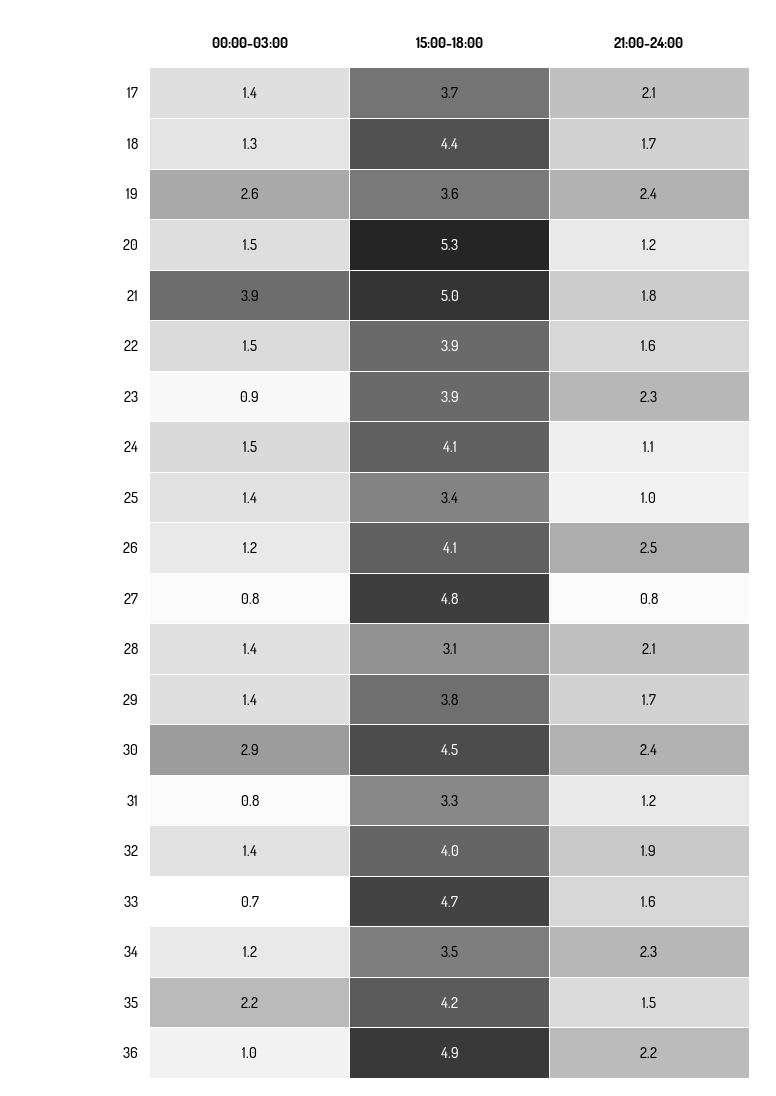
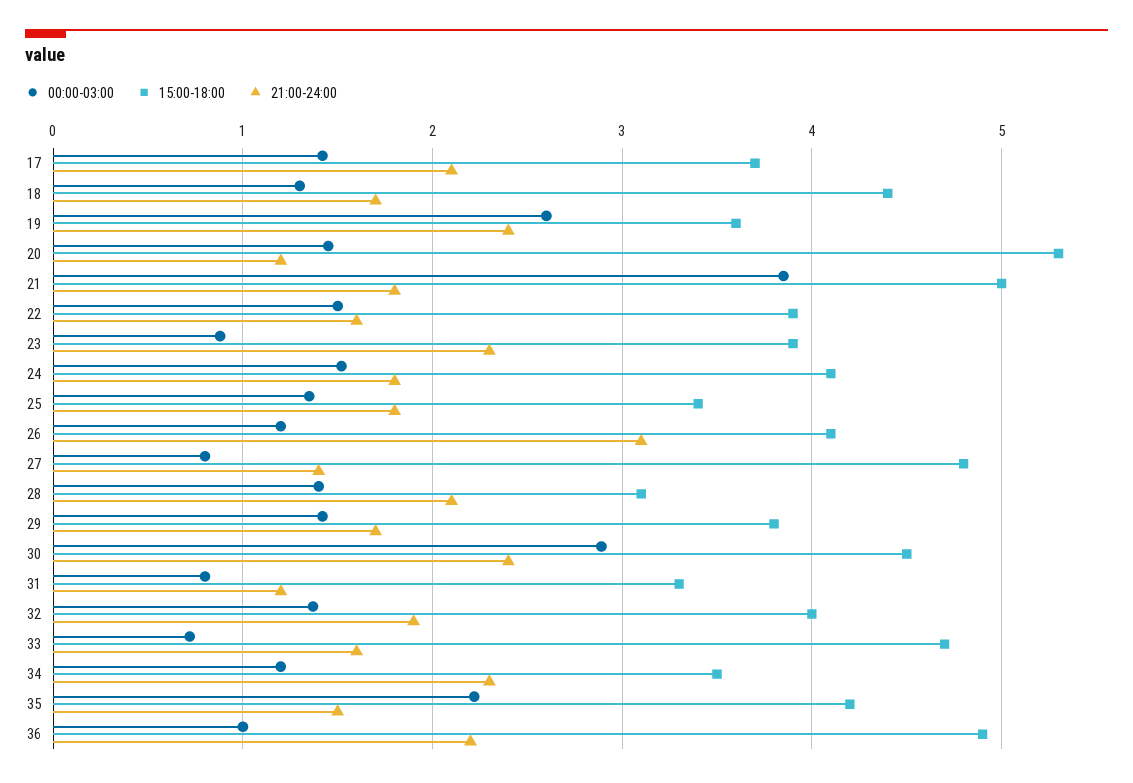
  {
    "00:00-03:00": {
      "17": 1.4,
      "18": 1.3,
      "19": 2.6,
      "20": 1.5,
      "21": 3.9,
      "22": 1.5,
      "23": 0.9,
      "24": 1.5,
      "25": 1.4,
      "26": 1.2,
      "27": 0.8,
      "28": 1.4,
      "29": 1.4,
      "30": 2.9,
      "31": 0.8,
      "32": 1.4,
      "33": 0.7,
      "34": 1.2,
      "35": 2.2,
      "36": 1
    },
    "15:00-18:00": {
      "17": 3.7,
      "18": 4.4,
      "19": 3.6,
      "20": 5.3,
      "21": 5,
      "22": 3.9,
      "23": 3.9,
      "24": 4.1,
      "25": 3.4,
      "26": 4.1,
      "27": 4.8,
      "28": 3.1,
      "29": 3.8,
      "30": 4.5,
      "31": 3.3,
      "32": 4,
      "33": 4.7,
      "34": 3.5,
      "35": 4.2,
      "36": 4.9
    },
    "21:00-24:00": {
      "17": 2.1,
      "18": 1.7,
      "19": 2.4,
      "20": 1.2,
      "21": 1.8,
      "22": 1.6,
      "23": 2.3,
-     "24": 1.1,
+     "24": 1.8,
-     "25": 1,
+     "25": 1.8,
-     "26": 2.5,
+     "26": 3.1,
-     "27": 0.8,
+     "27": 1.4,
      "28": 2.1,
      "29": 1.7,
      "30": 2.4,
      "31": 1.2,
      "32": 1.9,
      "33": 1.6,
      "34": 2.3,
      "35": 1.5,
      "36": 2.2
    }
  }

